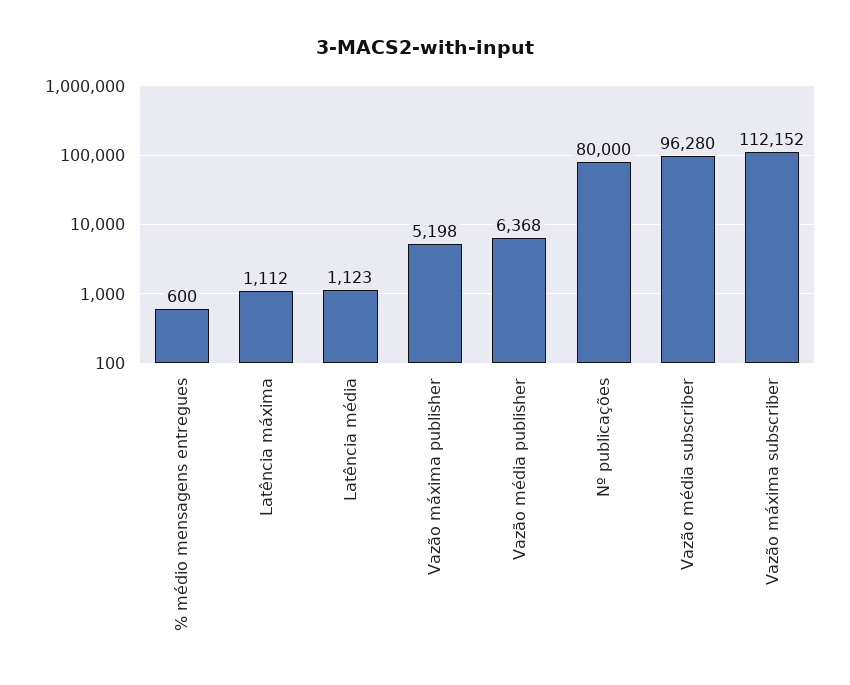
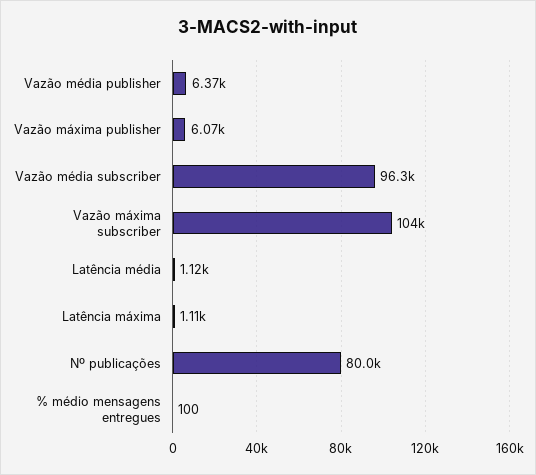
  {
-   "% médio mensagens entregues": 600,
+   "% médio mensagens entregues": 100,
    "Latência máxima": 1112,
    "Latência média": 1123,
-   "Vazão máxima publisher": 5198,
+   "Vazão máxima publisher": 6070,
    "Vazão média publisher": 6368,
    "Nº publicações": 80000,
    "Vazão média subscriber": 96280,
-   "Vazão máxima subscriber": 112152
+   "Vazão máxima subscriber": 104000
  }

